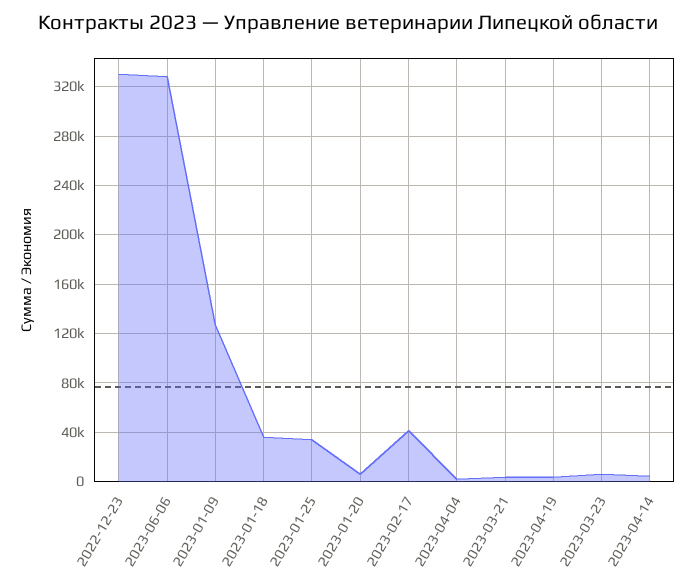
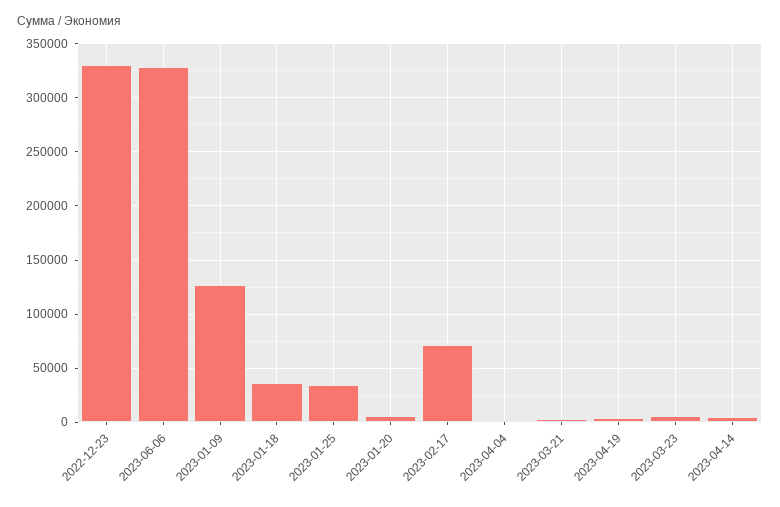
  {
    "2022-12-23": 330000,
    "2023-06-06": 330000,
    "2023-01-09": 125000,
    "2023-01-18": 35000,
    "2023-01-25": 35000,
    "2023-01-20": 5000,
-   "2023-02-17": 40000,
+   "2023-02-17": 70000,
    "2023-04-04": 0,
    "2023-03-21": 5000,
    "2023-04-19": 5000,
    "2023-03-23": 5000,
    "2023-04-14": 5000
  }

